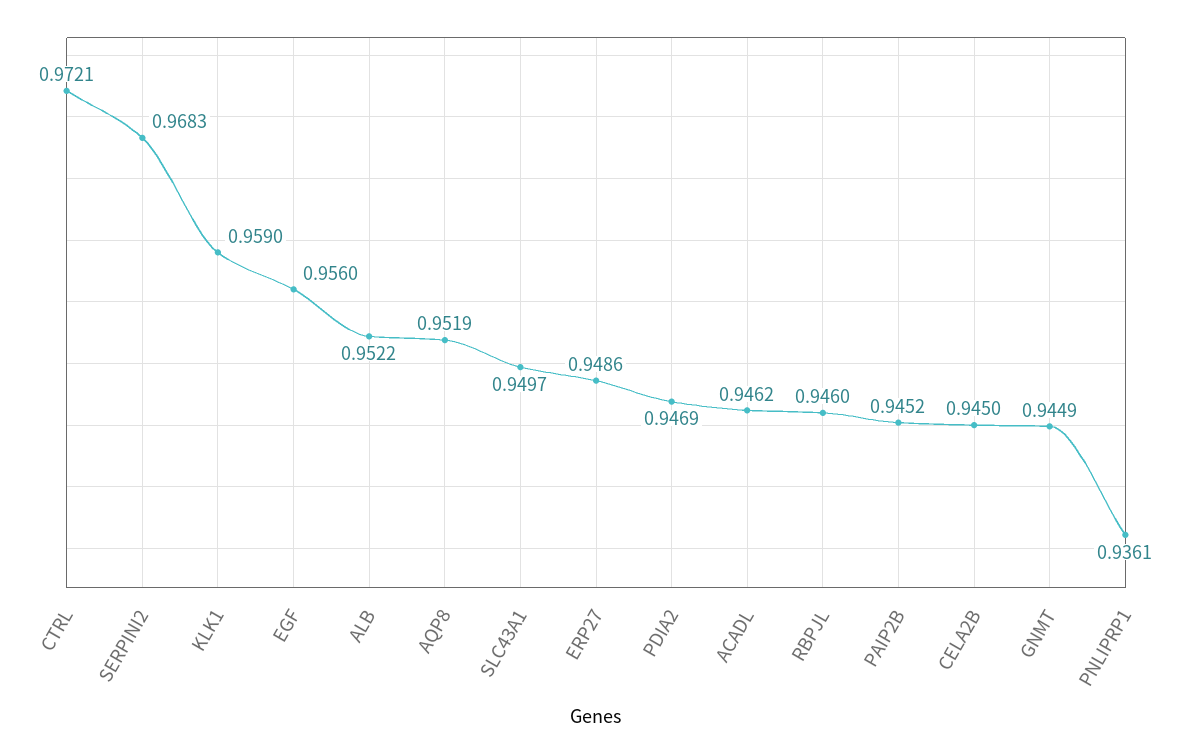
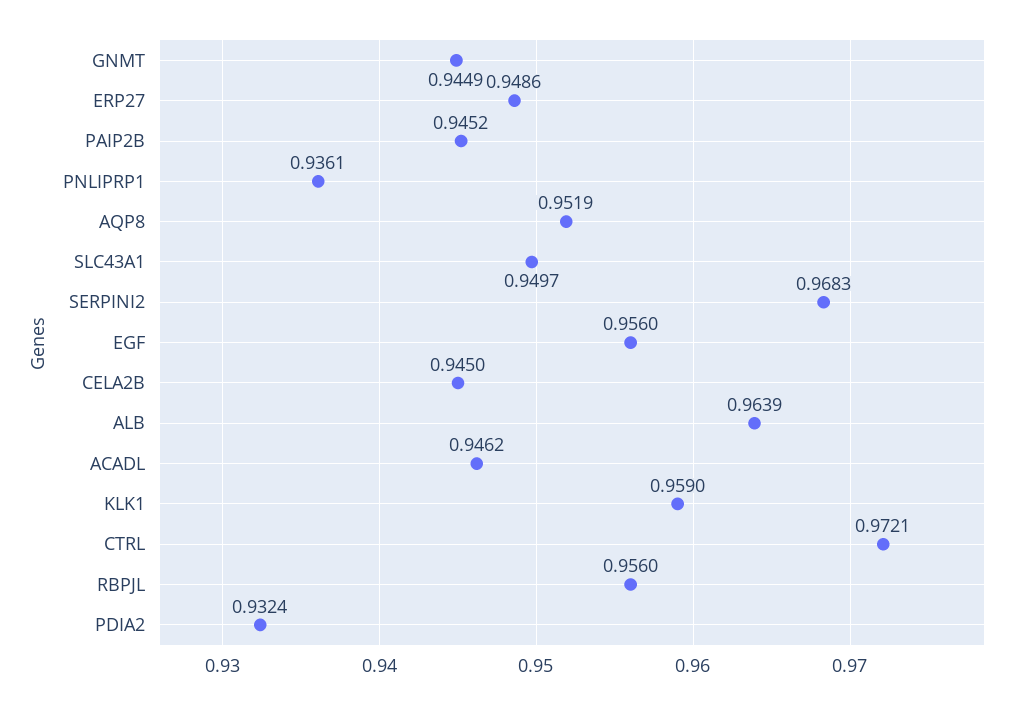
  {
    "CTRL": 0.9721,
    "SERPINI2": 0.9683,
    "KLK1": 0.959,
    "EGF": 0.956,
-   "ALB": 0.9522,
+   "ALB": 0.9639,
    "AQP8": 0.9519,
    "SLC43A1": 0.9497,
    "ERP27": 0.9486,
-   "PDIA2": 0.9469,
+   "PDIA2": 0.9324,
    "ACADL": 0.9462,
-   "RBPJL": 0.946,
+   "RBPJL": 0.956,
    "PAIP2B": 0.9452,
    "CELA2B": 0.945,
    "GNMT": 0.9449,
    "PNLIPRP1": 0.9361
  }

